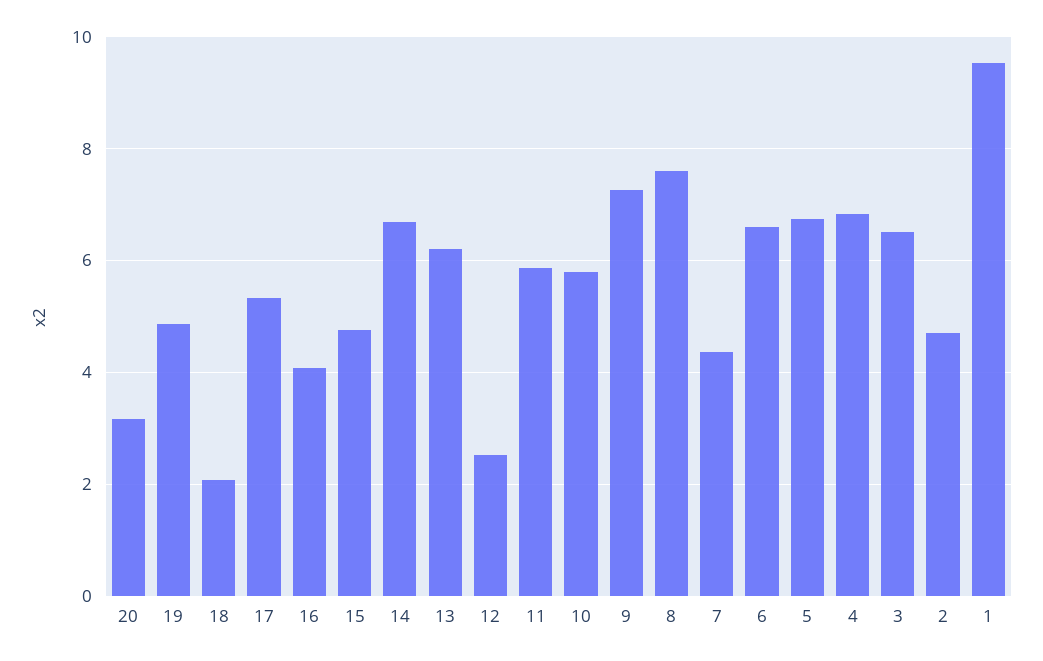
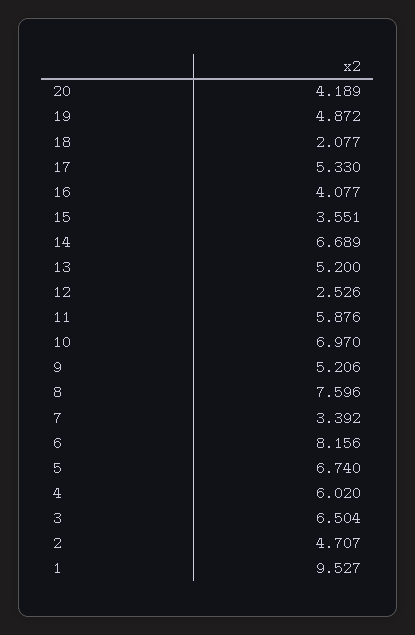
  {
-   "20": 3.2,
+   "20": 4.189,
    "19": 4.872,
    "18": 2.077,
    "17": 5.33,
    "16": 4.077,
-   "15": 4.8,
+   "15": 3.551,
    "14": 6.689,
-   "13": 6.2,
+   "13": 5.2,
    "12": 2.526,
    "11": 5.876,
-   "10": 5.8,
+   "10": 6.97,
-   "9": 7.2,
+   "9": 5.206,
    "8": 7.596,
-   "7": 4.4,
+   "7": 3.392,
-   "6": 6.6,
+   "6": 8.156,
    "5": 6.74,
-   "4": 6.8,
+   "4": 6.02,
    "3": 6.504,
    "2": 4.707,
    "1": 9.527
  }

